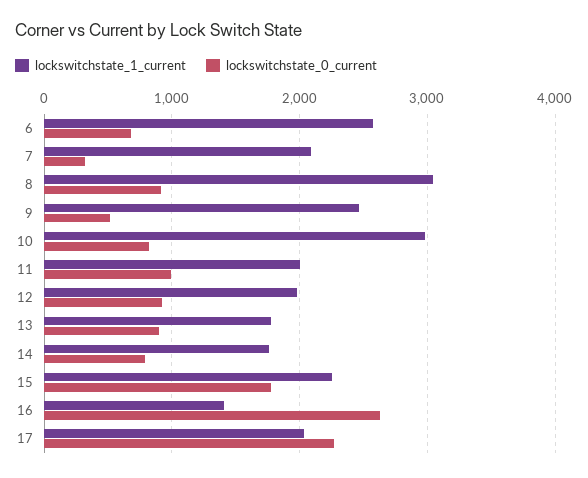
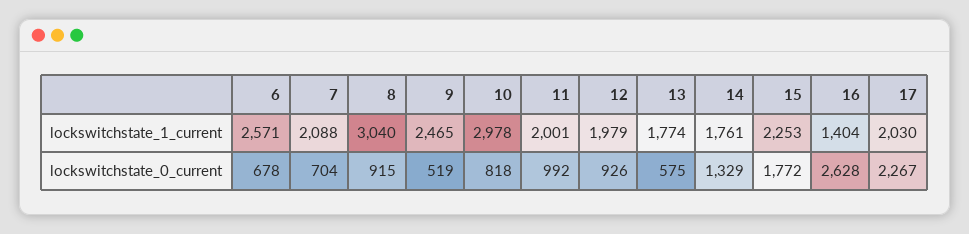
  {
    "lockswitchstate_1_current": {
      "6": 2571,
      "7": 2088,
      "8": 3040,
      "9": 2465,
      "10": 2978,
      "11": 2001,
      "12": 1979,
      "13": 1774,
      "14": 1761,
      "15": 2253,
      "16": 1404,
      "17": 2030
    },
    "lockswitchstate_0_current": {
      "6": 678,
-     "7": 300,
+     "7": 704,
      "8": 915,
      "9": 519,
      "10": 818,
      "11": 992,
      "12": 926,
-     "13": 900,
+     "13": 575,
-     "14": 800,
+     "14": 1329,
      "15": 1772,
      "16": 2628,
      "17": 2267
    }
  }

